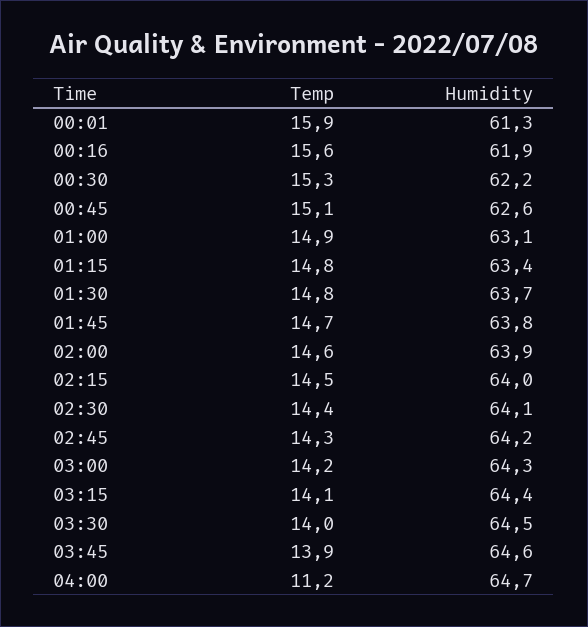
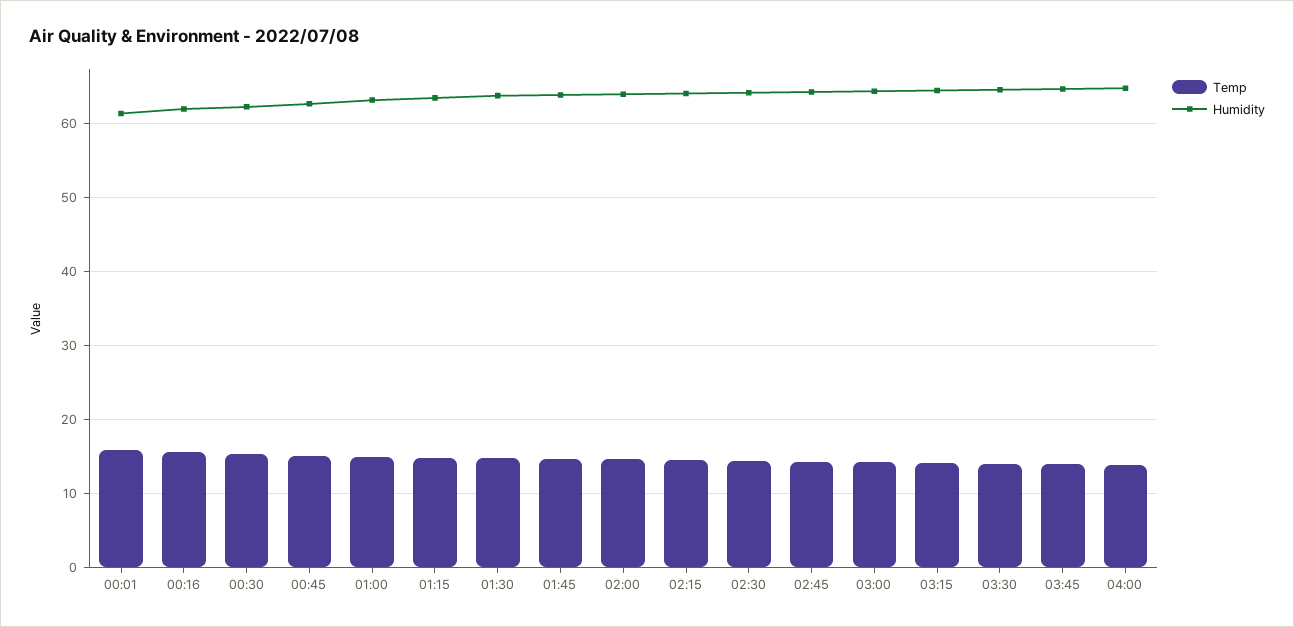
  {
    "Temp": {
      "00:01": 15.9,
      "00:16": 15.6,
      "00:30": 15.3,
      "00:45": 15.1,
      "01:00": 14.9,
      "01:15": 14.8,
      "01:30": 14.8,
      "01:45": 14.7,
      "02:00": 14.6,
      "02:15": 14.5,
      "02:30": 14.4,
      "02:45": 14.3,
      "03:00": 14.2,
      "03:15": 14.1,
      "03:30": 14,
      "03:45": 13.9,
-     "04:00": 11.2
+     "04:00": 14
    },
    "Humidity": {
      "00:01": 61.3,
      "00:16": 61.9,
      "00:30": 62.2,
      "00:45": 62.6,
      "01:00": 63.1,
      "01:15": 63.4,
      "01:30": 63.7,
      "01:45": 63.8,
      "02:00": 63.9,
      "02:15": 64,
      "02:30": 64.1,
      "02:45": 64.2,
      "03:00": 64.3,
      "03:15": 64.4,
      "03:30": 64.5,
      "03:45": 64.6,
      "04:00": 64.7
    }
  }

